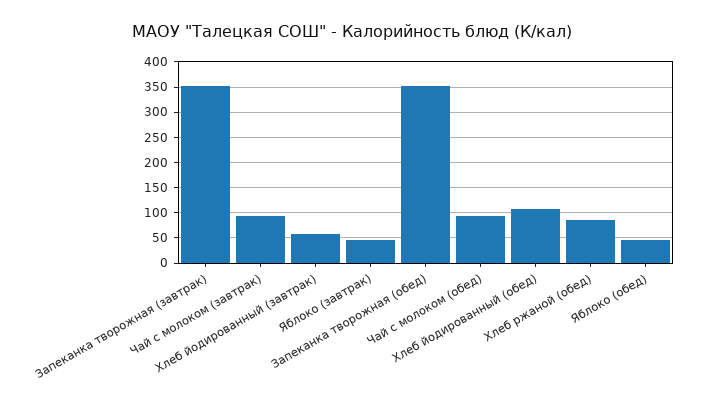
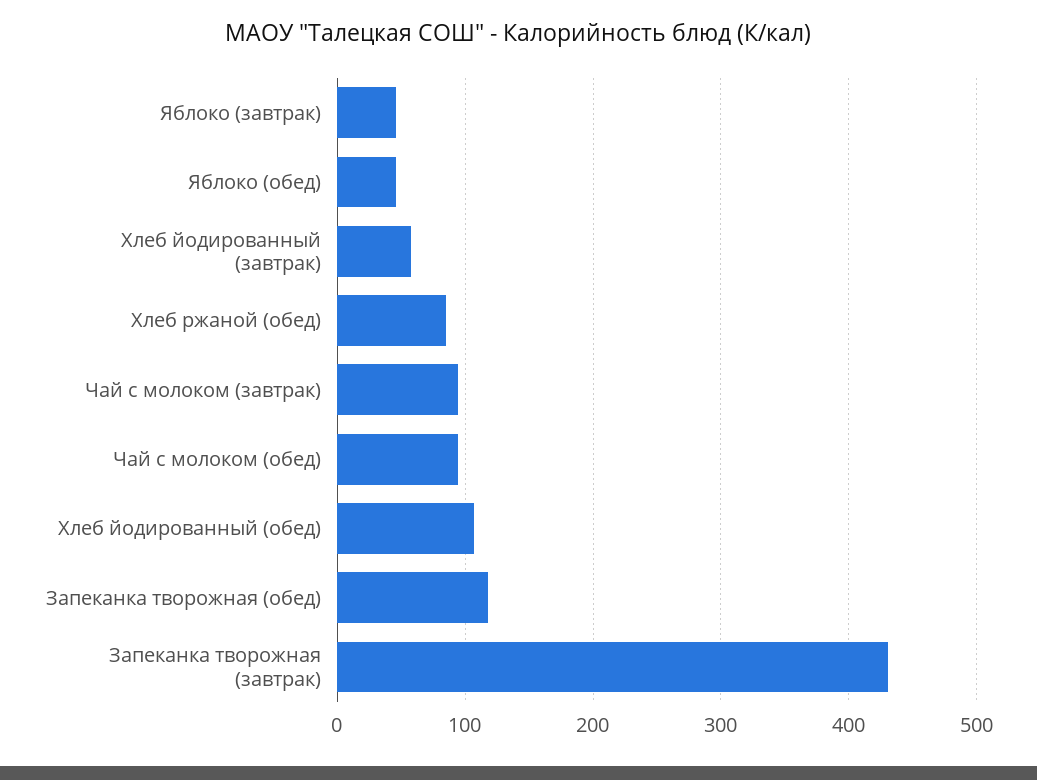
  {
-   "Запеканка творожная (завтрак)": 350,
+   "Запеканка творожная (завтрак)": 430,
    "Чай с молоком (завтрак)": 90,
    "Хлеб йодированный (завтрак)": 60,
    "Яблоко (завтрак)": 50,
-   "Запеканка творожная (обед)": 350,
+   "Запеканка творожная (обед)": 120,
    "Чай с молоком (обед)": 90,
    "Хлеб йодированный (обед)": 110,
    "Хлеб ржаной (обед)": 90,
    "Яблоко (обед)": 50
  }

